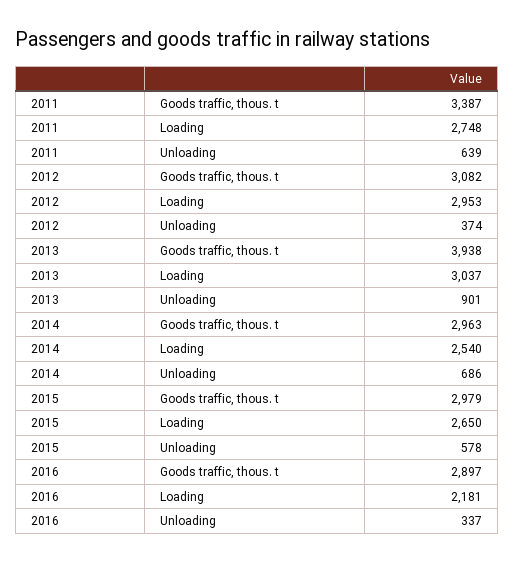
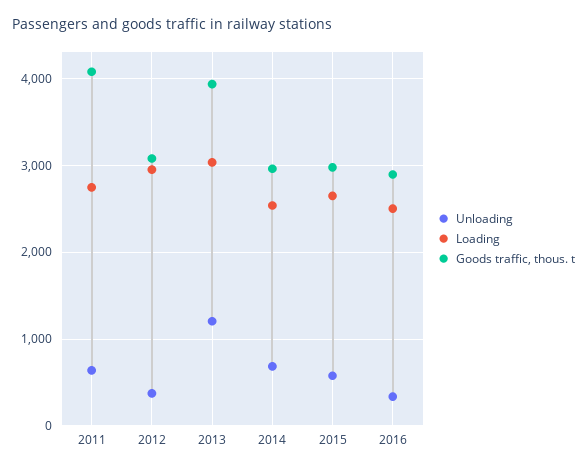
  {
    "Goods traffic, thous. t": {
-     "2011": 3387,
+     "2011": 4100,
      "2012": 3082,
      "2013": 3938,
      "2014": 2963,
      "2015": 2979,
      "2016": 2897
    },
    "Loading": {
      "2011": 2748,
      "2012": 2953,
      "2013": 3037,
      "2014": 2540,
      "2015": 2650,
-     "2016": 2181
+     "2016": 2500
    },
    "Unloading": {
      "2011": 639,
      "2012": 374,
-     "2013": 901,
+     "2013": 1200,
      "2014": 686,
      "2015": 578,
      "2016": 337
    }
  }

